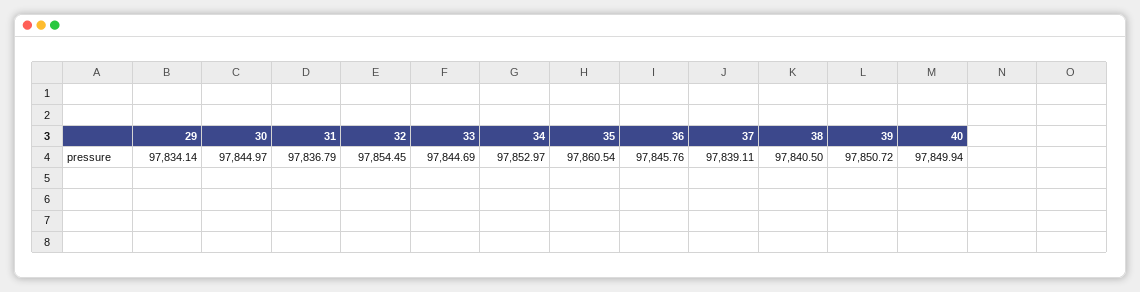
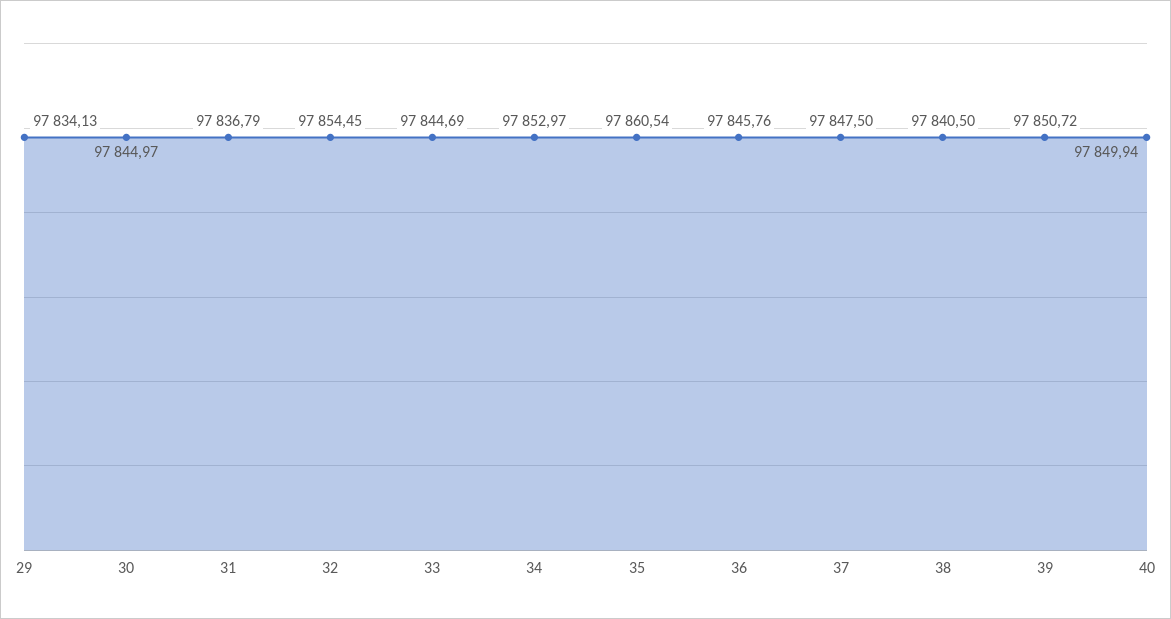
  {
-   "29": 97834.14,
+   "29": 97834.13,
    "30": 97844.97,
    "31": 97836.79,
    "32": 97854.45,
    "33": 97844.69,
    "34": 97852.97,
    "35": 97860.54,
    "36": 97845.76,
-   "37": 97839.11,
+   "37": 97847.5,
    "38": 97840.5,
    "39": 97850.72,
    "40": 97849.94
  }

